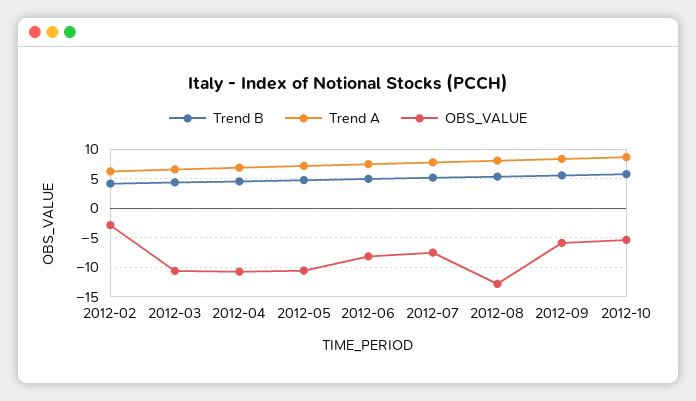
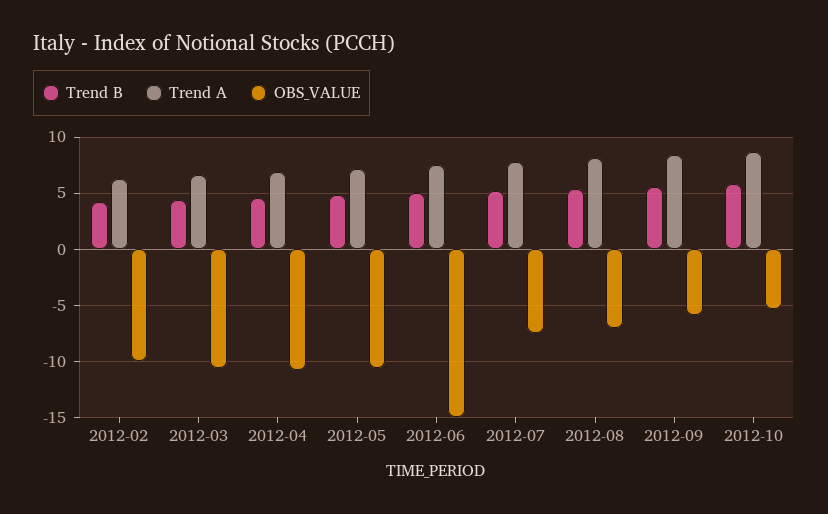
  {
    "Trend B": {
      "2012-02": 4,
      "2012-03": 4,
      "2012-04": 5,
      "2012-05": 5,
      "2012-06": 5,
      "2012-07": 5,
      "2012-08": 5,
      "2012-09": 6,
      "2012-10": 6
    },
    "Trend A": {
      "2012-02": 6,
      "2012-03": 7,
      "2012-04": 7,
      "2012-05": 7,
      "2012-06": 8,
      "2012-07": 8,
      "2012-08": 8,
      "2012-09": 8,
      "2012-10": 9
    },
    "OBS_VALUE": {
-     "2012-02": -2.5,
+     "2012-02": -10,
      "2012-03": -11,
      "2012-04": -11,
      "2012-05": -11,
-     "2012-06": -7.5,
+     "2012-06": -15,
      "2012-07": -8,
-     "2012-08": -12.5,
+     "2012-08": -7,
      "2012-09": -6,
      "2012-10": -5
    }
  }

